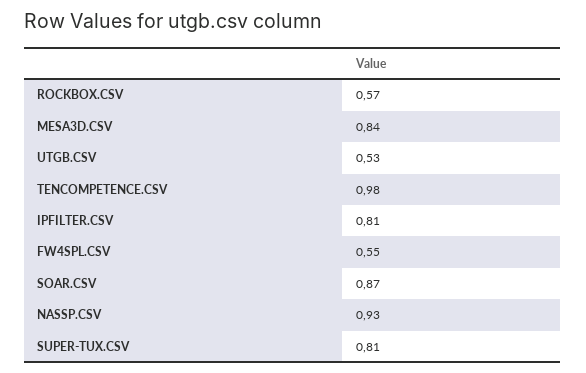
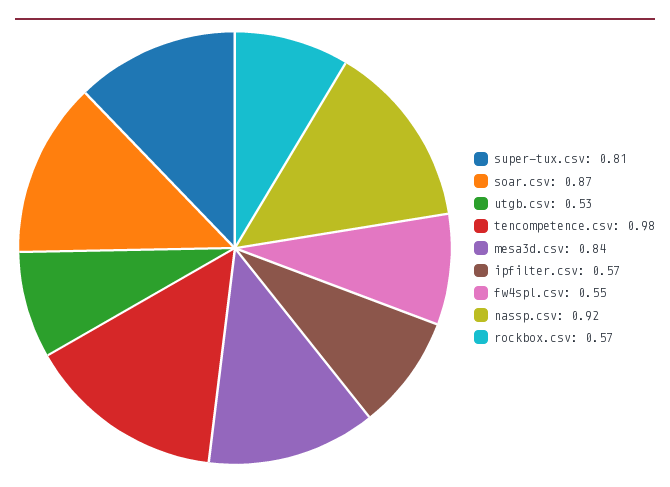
  {
    "ROCKBOX.CSV": 0.57,
    "MESA3D.CSV": 0.84,
    "UTGB.CSV": 0.53,
    "TENCOMPETENCE.CSV": 0.98,
-   "IPFILTER.CSV": 0.81,
+   "IPFILTER.CSV": 0.57,
    "FW4SPL.CSV": 0.55,
    "SOAR.CSV": 0.87,
-   "NASSP.CSV": 0.93,
+   "NASSP.CSV": 0.92,
    "SUPER-TUX.CSV": 0.81
  }

